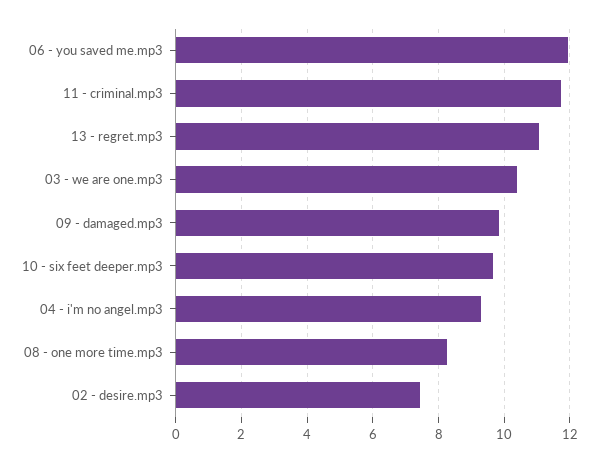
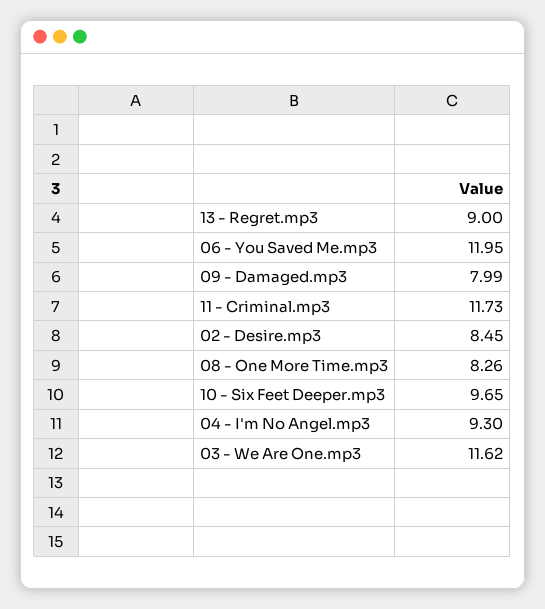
  {
    "06 - you saved me.mp3": 11.95,
    "11 - criminal.mp3": 11.73,
-   "13 - regret.mp3": 11,
+   "13 - regret.mp3": 9,
-   "03 - we are one.mp3": 10.4,
+   "03 - we are one.mp3": 11.62,
-   "09 - damaged.mp3": 9.8,
+   "09 - damaged.mp3": 7.99,
    "10 - six feet deeper.mp3": 9.65,
    "04 - i'm no angel.mp3": 9.3,
    "08 - one more time.mp3": 8.26,
-   "02 - desire.mp3": 7.4
+   "02 - desire.mp3": 8.45
  }

